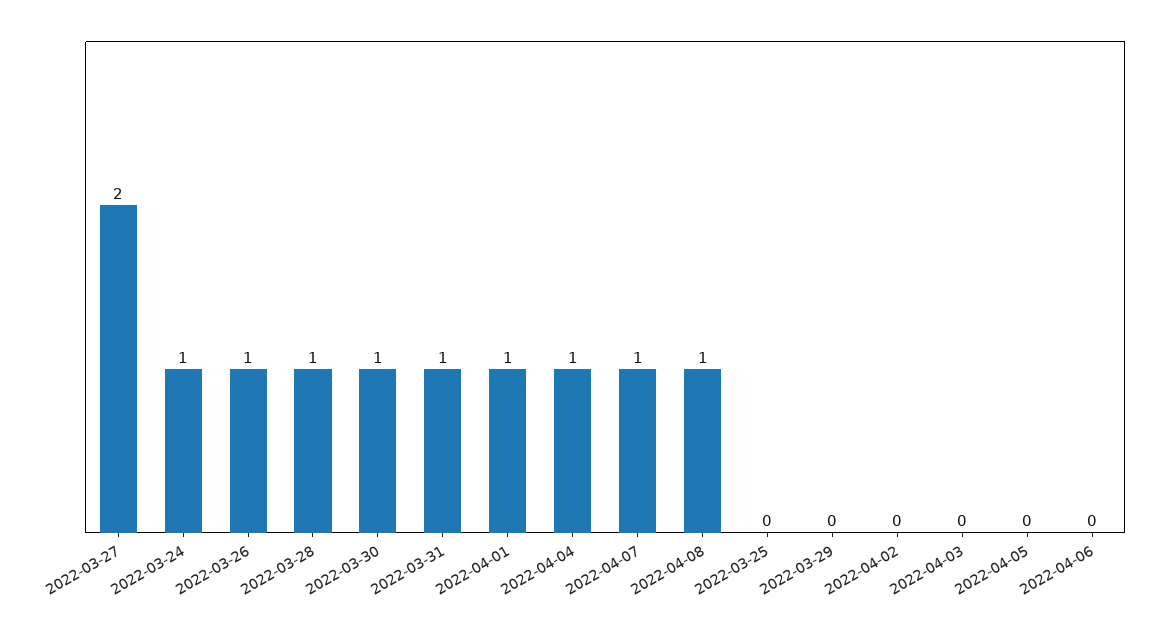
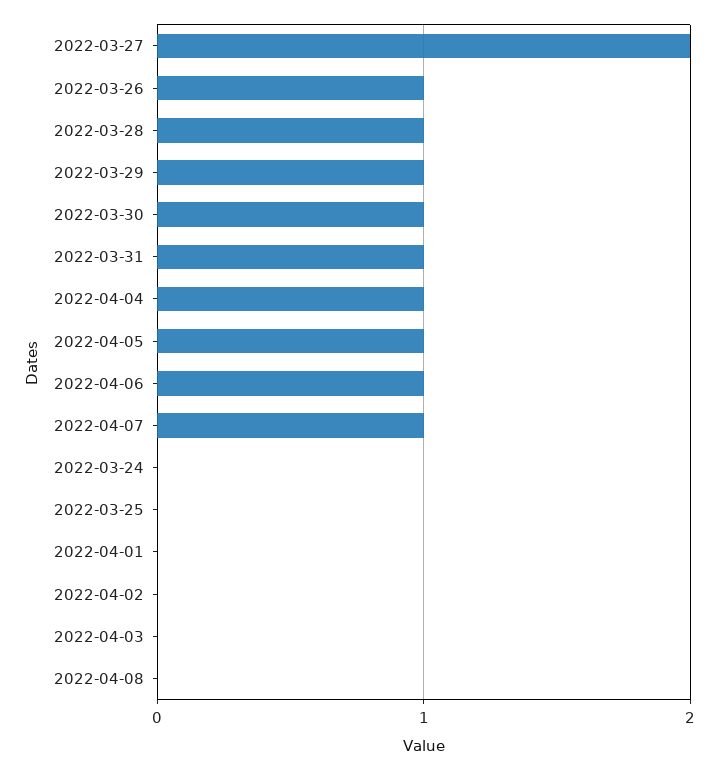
  {
    "2022-03-27": 2,
-   "2022-03-24": 1,
+   "2022-03-24": 0,
    "2022-03-26": 1,
    "2022-03-28": 1,
    "2022-03-30": 1,
    "2022-03-31": 1,
-   "2022-04-01": 1,
+   "2022-04-01": 0,
    "2022-04-04": 1,
    "2022-04-07": 1,
-   "2022-04-08": 1,
+   "2022-04-08": 0,
    "2022-03-25": 0,
-   "2022-03-29": 0,
+   "2022-03-29": 1,
    "2022-04-02": 0,
    "2022-04-03": 0,
-   "2022-04-05": 0,
+   "2022-04-05": 1,
-   "2022-04-06": 0
+   "2022-04-06": 1
  }

